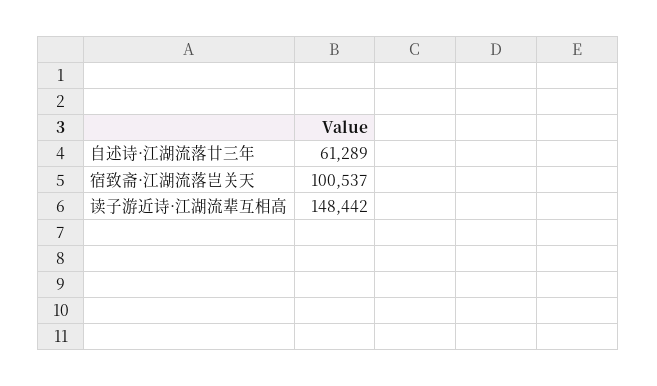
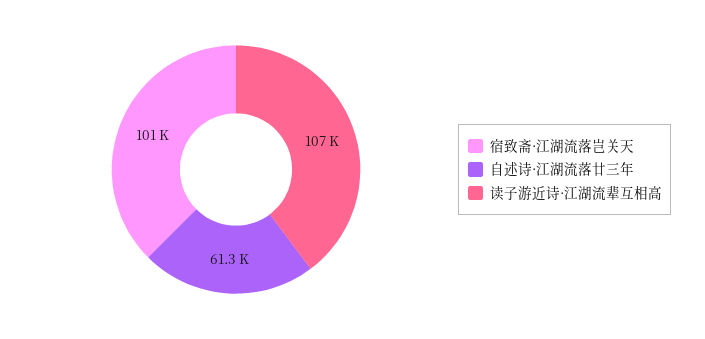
  {
    "自述诗·江湖流落廿三年": 61289,
    "宿致斋·江湖流落岂关天": 100537,
-   "读子游近诗·江湖流辈互相高": 148442
+   "读子游近诗·江湖流辈互相高": 107000
  }

